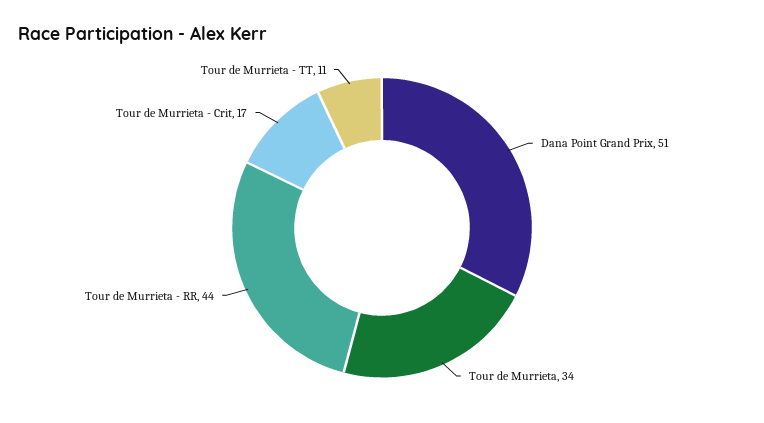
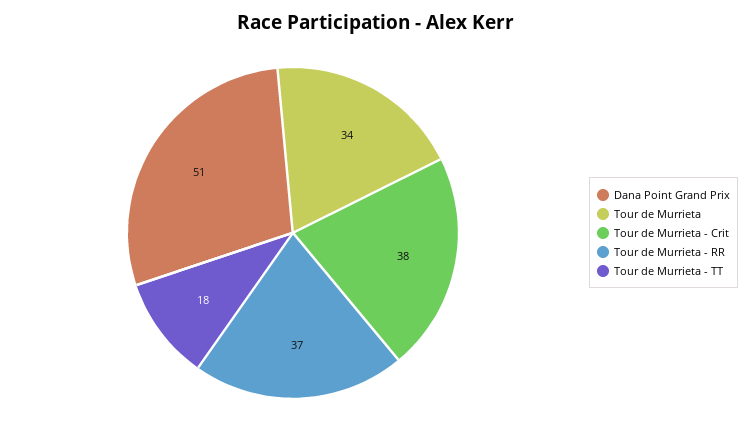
  {
    "Dana Point Grand Prix": 51,
    "Tour de Murrieta": 34,
-   "Tour de Murrieta - RR": 44,
+   "Tour de Murrieta - RR": 37,
-   "Tour de Murrieta - Crit": 17,
+   "Tour de Murrieta - Crit": 38,
-   "Tour de Murrieta - TT": 11
+   "Tour de Murrieta - TT": 18
  }

